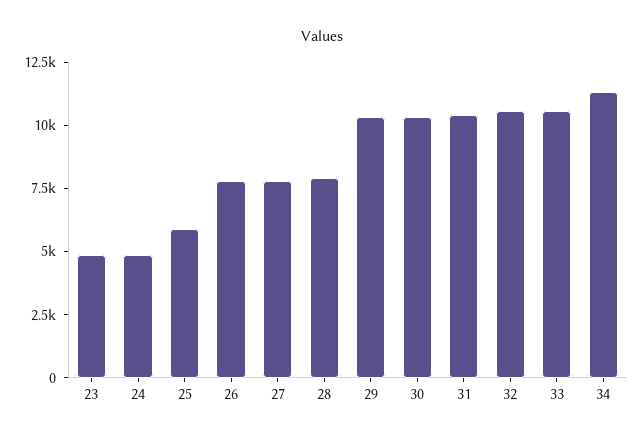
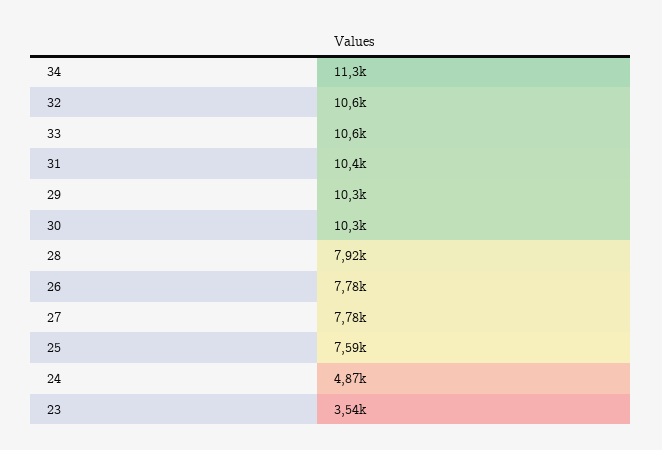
  {
-   "23": 5000,
+   "23": 3540,
    "24": 4870,
-   "25": 6000,
+   "25": 7590,
    "26": 7780,
    "27": 7780,
    "28": 7920,
    "29": 10300,
    "30": 10300,
    "31": 10400,
    "32": 10600,
    "33": 10600,
    "34": 11300
  }

